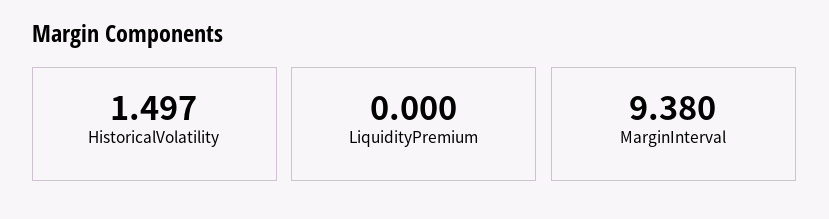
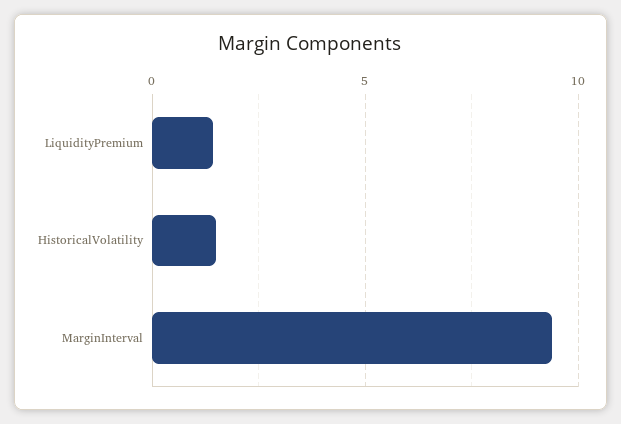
  {
    "HistoricalVolatility": 1.497,
-   "LiquidityPremium": 0,
+   "LiquidityPremium": 1.5,
    "MarginInterval": 9.38
  }

